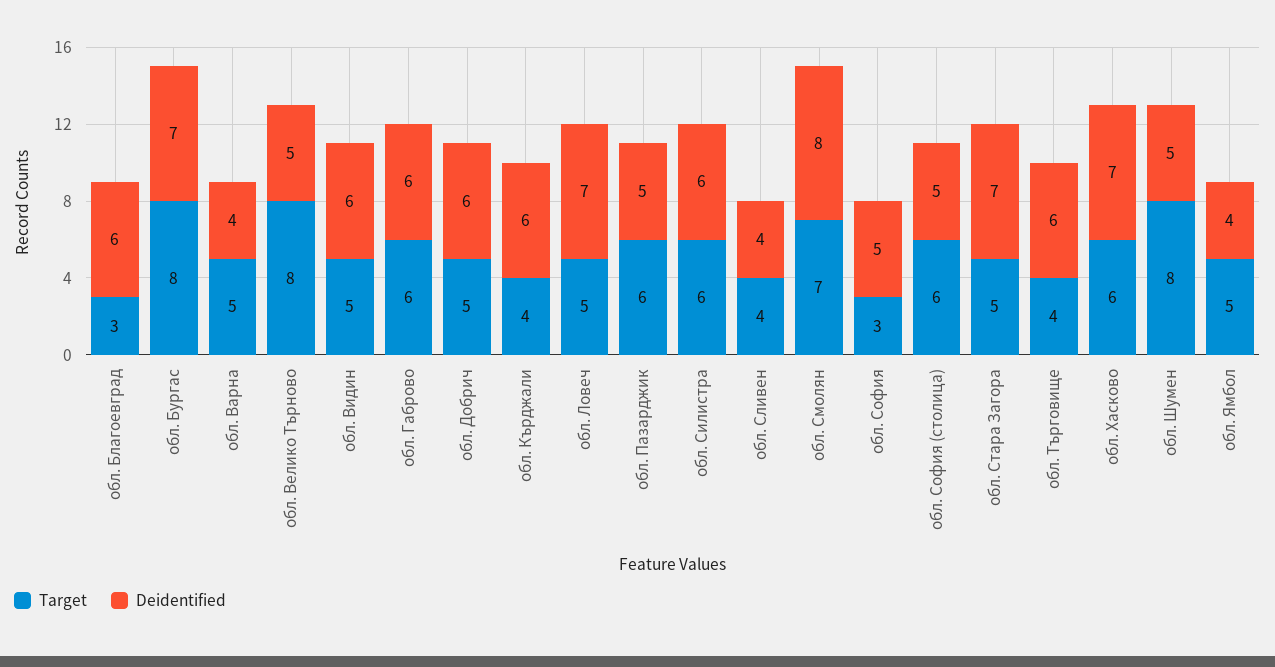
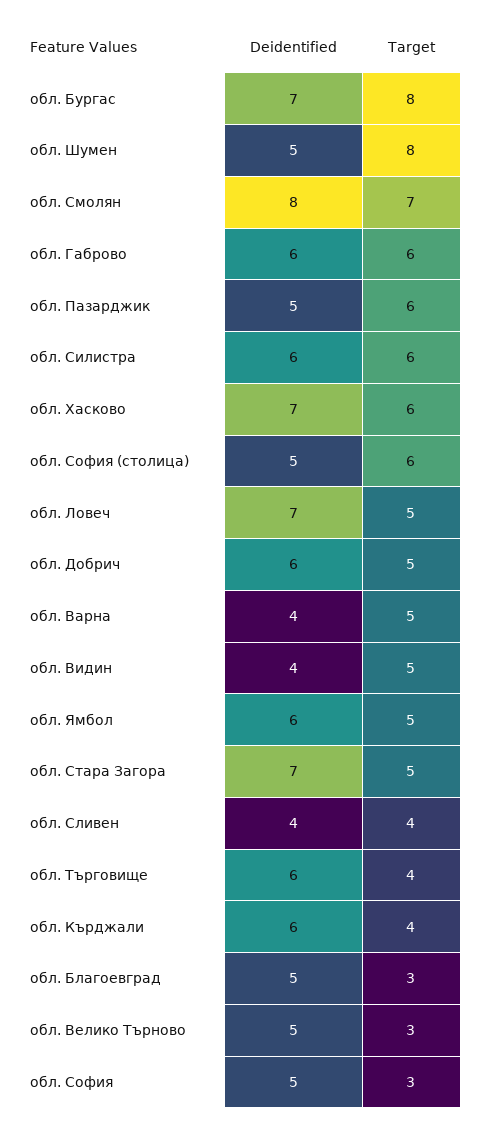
  {
    "Target": {
      "обл. Благоевград": 3,
      "обл. Бургас": 8,
      "обл. Варна": 5,
-     "обл. Велико Търново": 8,
+     "обл. Велико Търново": 3,
      "обл. Видин": 5,
      "обл. Габрово": 6,
      "обл. Добрич": 5,
      "обл. Кърджали": 4,
      "обл. Ловеч": 5,
      "обл. Пазарджик": 6,
      "обл. Силистра": 6,
      "обл. Сливен": 4,
      "обл. Смолян": 7,
      "обл. София": 3,
      "обл. София (столица)": 6,
      "обл. Стара Загора": 5,
      "обл. Търговище": 4,
      "обл. Хасково": 6,
      "обл. Шумен": 8,
      "обл. Ямбол": 5
    },
    "Deidentified": {
-     "обл. Благоевград": 6,
+     "обл. Благоевград": 5,
      "обл. Бургас": 7,
      "обл. Варна": 4,
      "обл. Велико Търново": 5,
-     "обл. Видин": 6,
+     "обл. Видин": 4,
      "обл. Габрово": 6,
      "обл. Добрич": 6,
      "обл. Кърджали": 6,
      "обл. Ловеч": 7,
      "обл. Пазарджик": 5,
      "обл. Силистра": 6,
      "обл. Сливен": 4,
      "обл. Смолян": 8,
      "обл. София": 5,
      "обл. София (столица)": 5,
      "обл. Стара Загора": 7,
      "обл. Търговище": 6,
      "обл. Хасково": 7,
      "обл. Шумен": 5,
-     "обл. Ямбол": 4
+     "обл. Ямбол": 6
    }
  }

